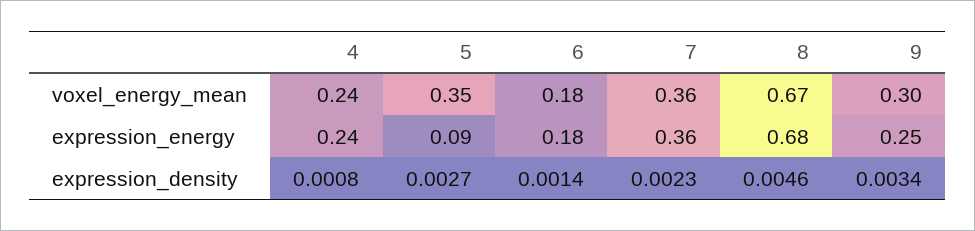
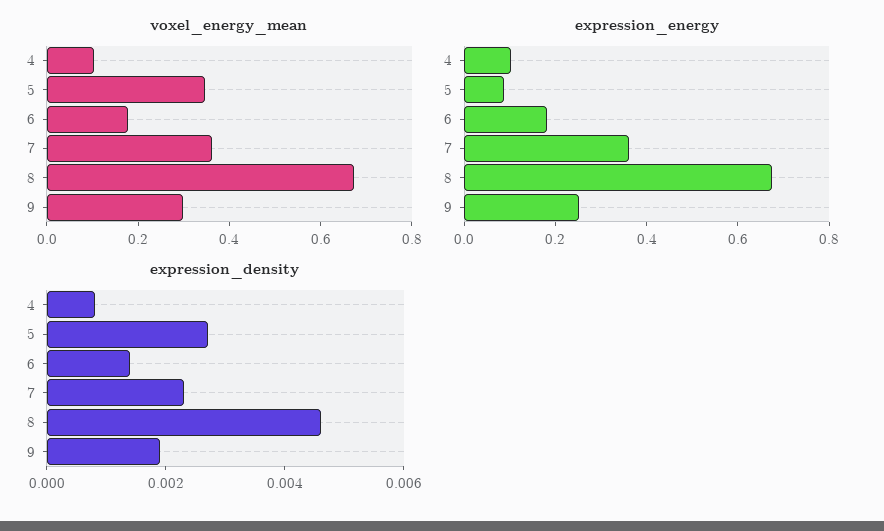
  {
    "voxel_energy_mean": {
-     "4": 0.24,
+     "4": 0.1,
      "5": 0.35,
      "6": 0.18,
      "7": 0.36,
      "8": 0.67,
      "9": 0.3
    },
    "expression_energy": {
-     "4": 0.24,
+     "4": 0.1,
      "5": 0.09,
      "6": 0.18,
      "7": 0.36,
      "8": 0.68,
      "9": 0.25
    },
    "expression_density": {
      "4": 0.0008,
      "5": 0.0027,
      "6": 0.0014,
      "7": 0.0023,
      "8": 0.0046,
-     "9": 0.0034
+     "9": 0.002
    }
  }

